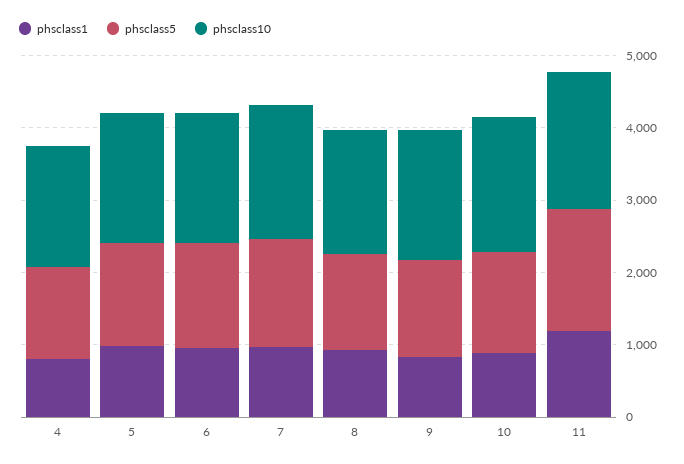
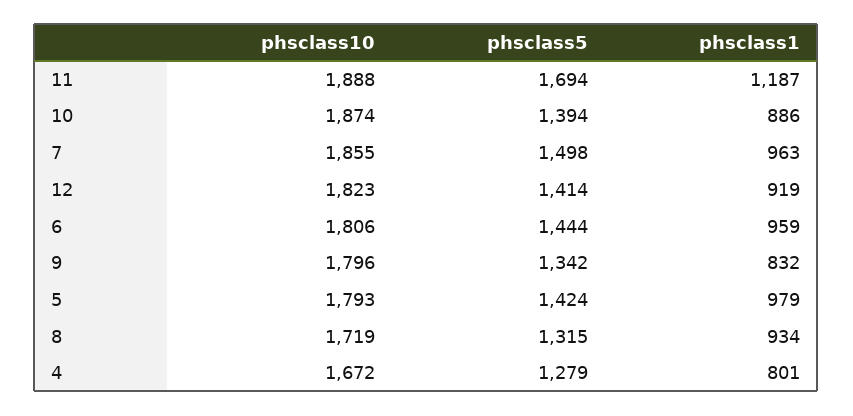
  {
    "phsclass1": {
      "4": 801,
      "5": 979,
      "6": 959,
      "7": 963,
      "8": 934,
      "9": 832,
      "10": 886,
-     "11": 1187
+     "11": 1187,
+     "12": 919
    },
    "phsclass5": {
      "4": 1279,
      "5": 1424,
      "6": 1444,
      "7": 1498,
      "8": 1315,
      "9": 1342,
      "10": 1394,
-     "11": 1694
+     "11": 1694,
+     "12": 1414
    },
    "phsclass10": {
      "4": 1672,
      "5": 1793,
      "6": 1806,
      "7": 1855,
      "8": 1719,
      "9": 1796,
      "10": 1874,
-     "11": 1888
+     "11": 1888,
+     "12": 1823
    }
  }

